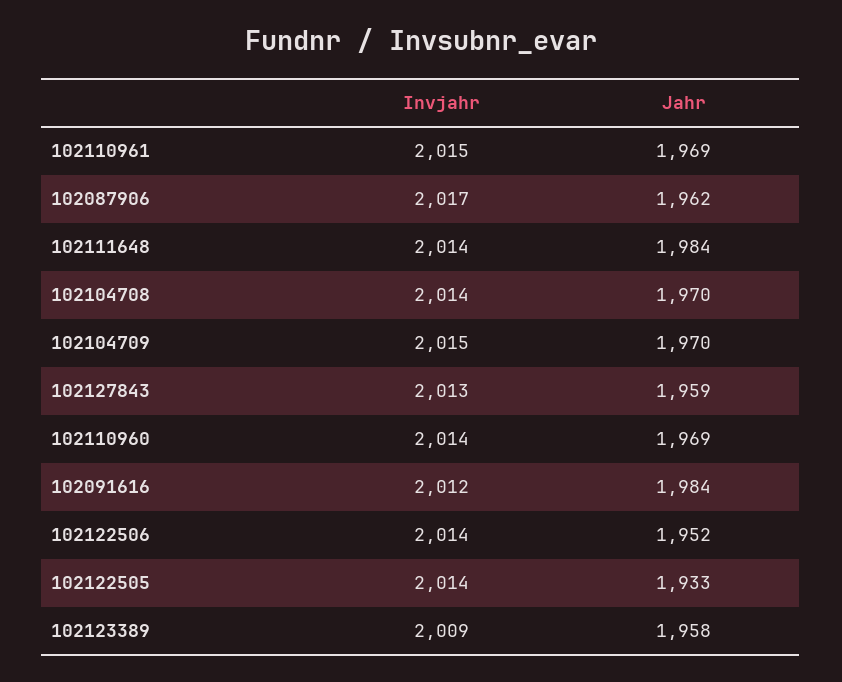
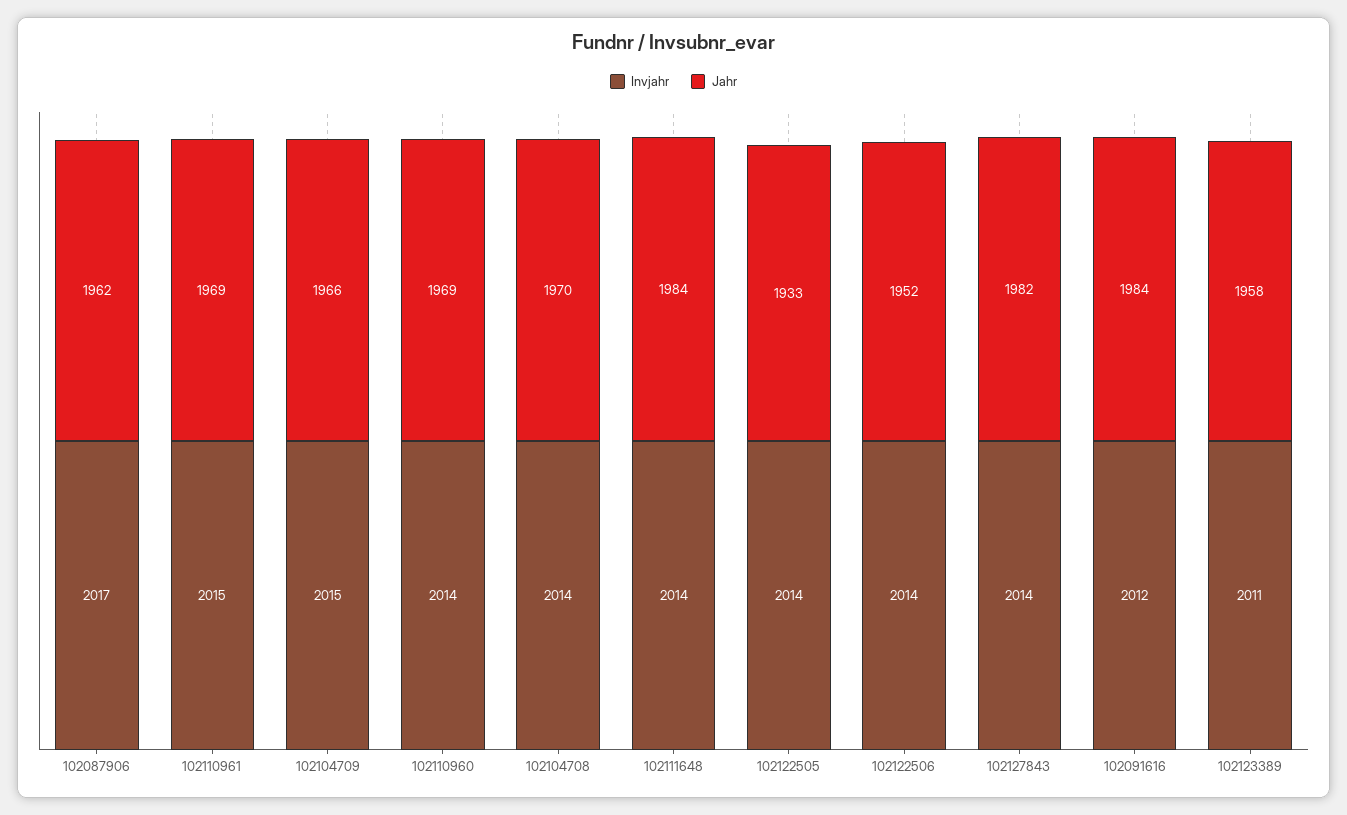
  {
    "Invjahr": {
      "102110961": 2015,
      "102087906": 2017,
      "102111648": 2014,
      "102104708": 2014,
      "102104709": 2015,
-     "102127843": 2013,
+     "102127843": 2014,
      "102110960": 2014,
      "102091616": 2012,
      "102122506": 2014,
      "102122505": 2014,
-     "102123389": 2009
+     "102123389": 2011
    },
    "Jahr": {
      "102110961": 1969,
      "102087906": 1962,
      "102111648": 1984,
      "102104708": 1970,
-     "102104709": 1970,
+     "102104709": 1966,
-     "102127843": 1959,
+     "102127843": 1982,
      "102110960": 1969,
      "102091616": 1984,
      "102122506": 1952,
      "102122505": 1933,
      "102123389": 1958
    }
  }

